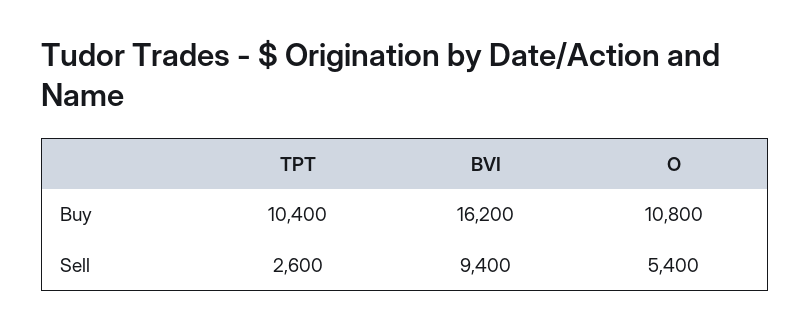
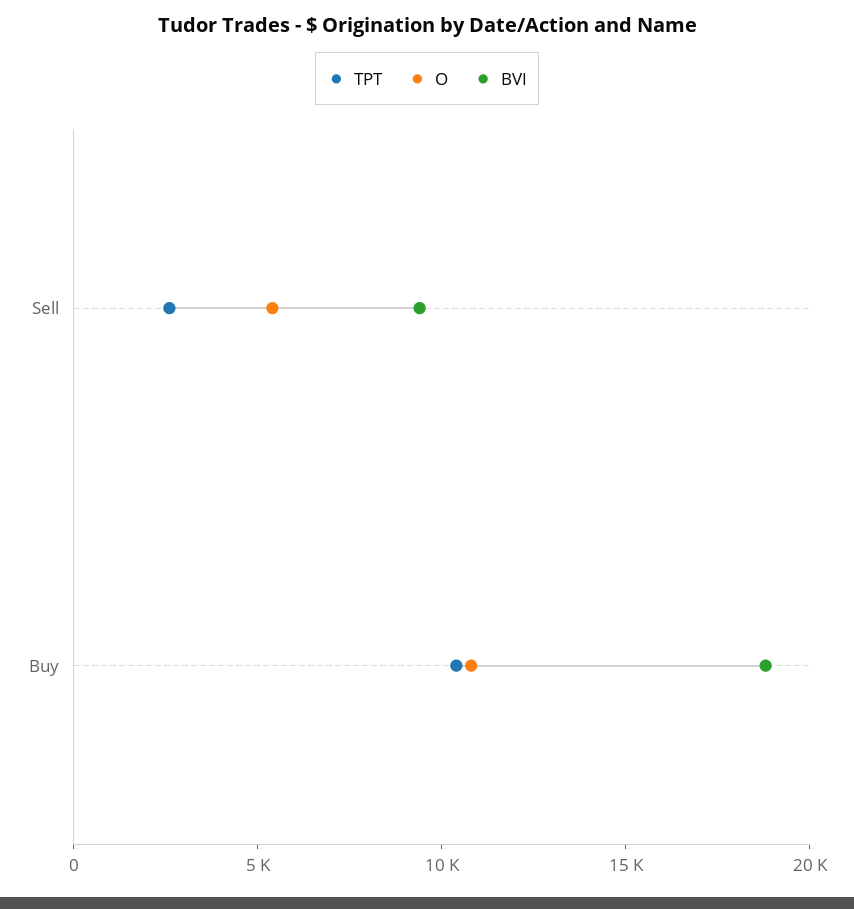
  {
    "TPT": {
      "Buy": 10400,
      "Sell": 2600
    },
    "BVI": {
-     "Buy": 16200,
+     "Buy": 19000,
      "Sell": 9400
    },
    "O": {
      "Buy": 10800,
      "Sell": 5400
    }
  }

